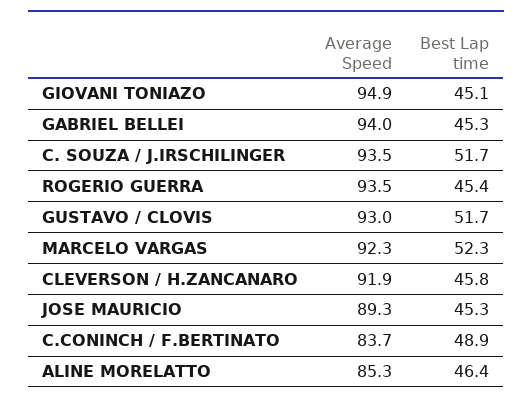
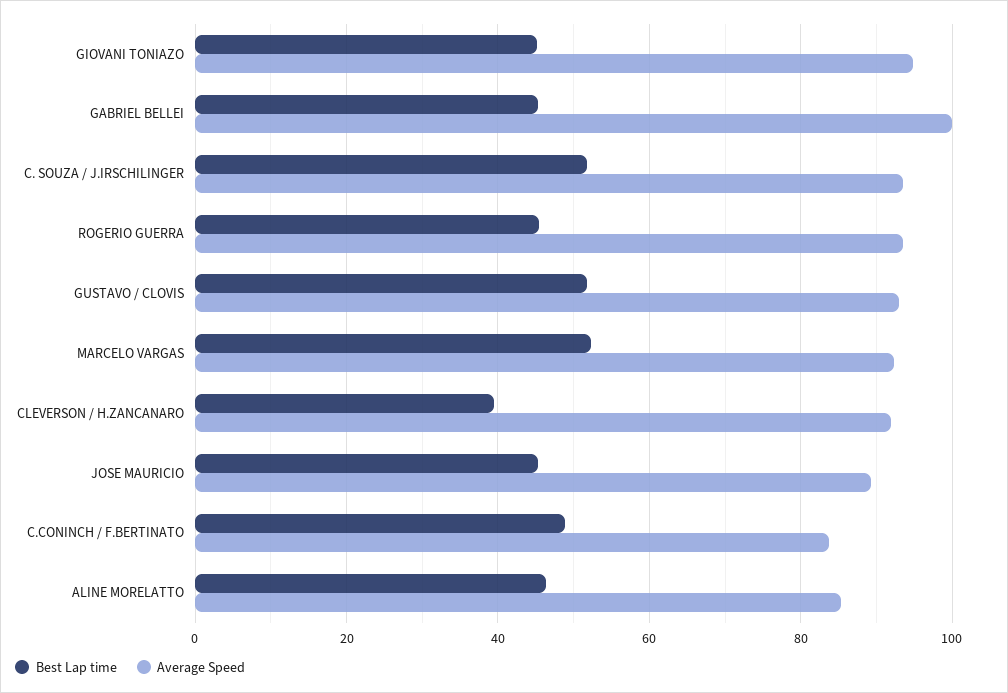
  {
    "Average Speed": {
      "GIOVANI TONIAZO": 94.9,
-     "GABRIEL BELLEI": 94,
+     "GABRIEL BELLEI": 100,
      "C. SOUZA / J.IRSCHILINGER": 93.5,
      "ROGERIO GUERRA": 93.5,
      "GUSTAVO / CLOVIS": 93,
      "MARCELO VARGAS": 92.3,
      "CLEVERSON / H.ZANCANARO": 91.9,
      "JOSE MAURICIO": 89.3,
      "C.CONINCH / F.BERTINATO": 83.7,
      "ALINE MORELATTO": 85.3
    },
    "Best Lap time": {
      "GIOVANI TONIAZO": 45.1,
      "GABRIEL BELLEI": 45.3,
      "C. SOUZA / J.IRSCHILINGER": 51.7,
      "ROGERIO GUERRA": 45.4,
      "GUSTAVO / CLOVIS": 51.7,
      "MARCELO VARGAS": 52.3,
-     "CLEVERSON / H.ZANCANARO": 45.8,
+     "CLEVERSON / H.ZANCANARO": 40,
      "JOSE MAURICIO": 45.3,
      "C.CONINCH / F.BERTINATO": 48.9,
      "ALINE MORELATTO": 46.4
    }
  }

